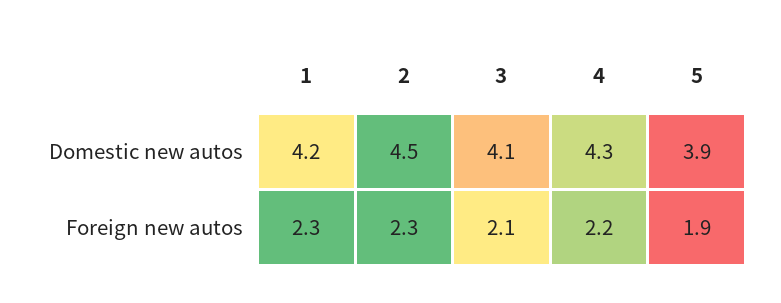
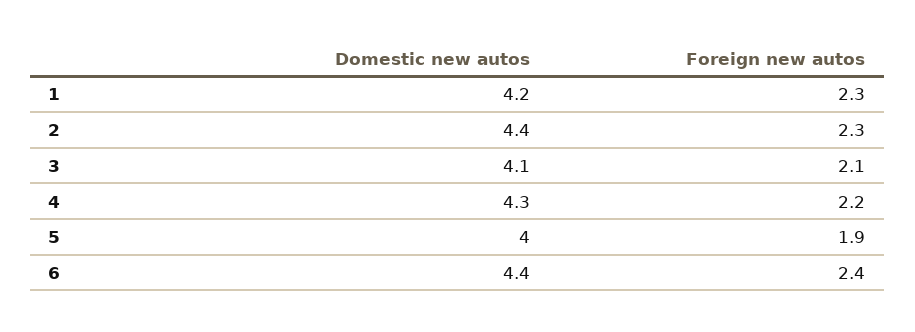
  {
    "1": {
      "Domestic new autos": 4.2,
      "Foreign new autos": 2.3
    },
    "2": {
-     "Domestic new autos": 4.5,
+     "Domestic new autos": 4.4,
      "Foreign new autos": 2.3
    },
    "3": {
      "Domestic new autos": 4.1,
      "Foreign new autos": 2.1
    },
    "4": {
      "Domestic new autos": 4.3,
      "Foreign new autos": 2.2
    },
    "5": {
-     "Domestic new autos": 3.9,
+     "Domestic new autos": 4,
      "Foreign new autos": 1.9
-   }
+   },
+   "6": {
+     "Domestic new autos": 4.4,
+     "Foreign new autos": 2.4
+   }
  }

